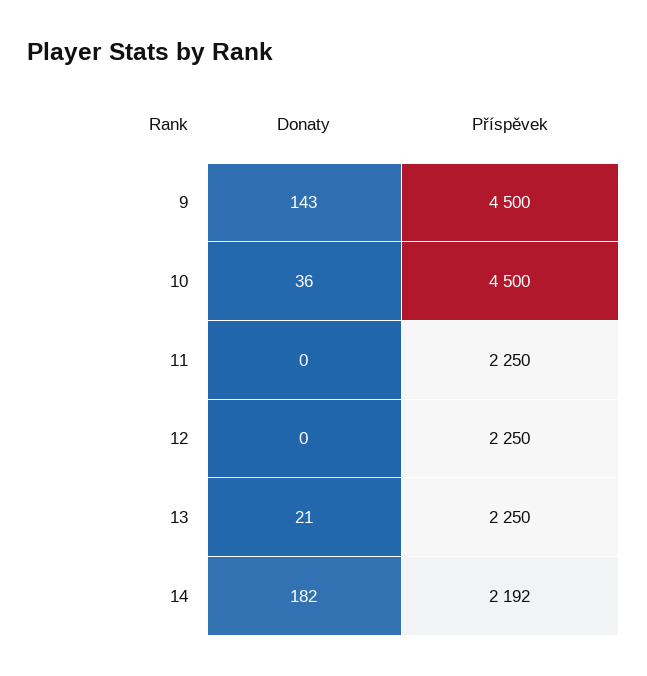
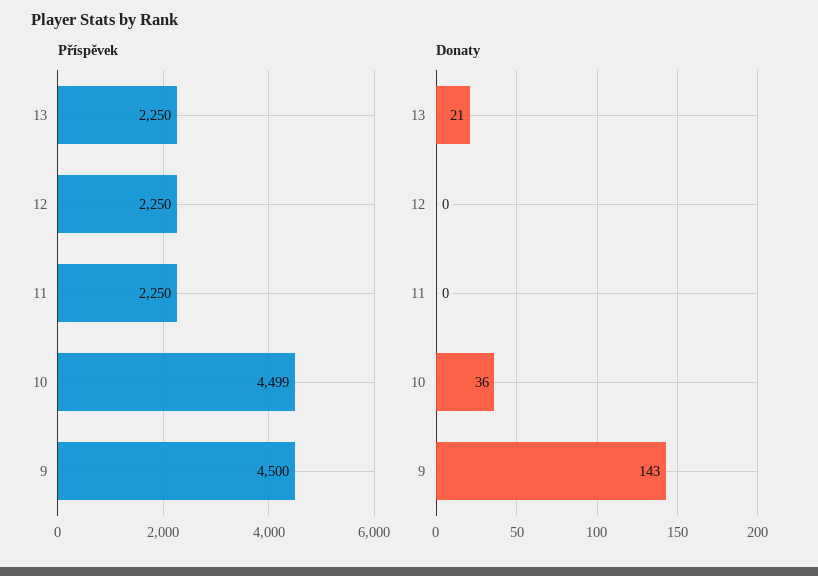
  {
    "Donaty": {
      "9": 143,
      "10": 36,
      "11": 0,
      "12": 0,
-     "13": 21,
+     "13": 21
-     "14": 182
    },
    "Příspěvek": {
      "9": 4500,
-     "10": 4500,
+     "10": 4499,
      "11": 2250,
      "12": 2250,
-     "13": 2250,
+     "13": 2250
-     "14": 2192
    }
  }

